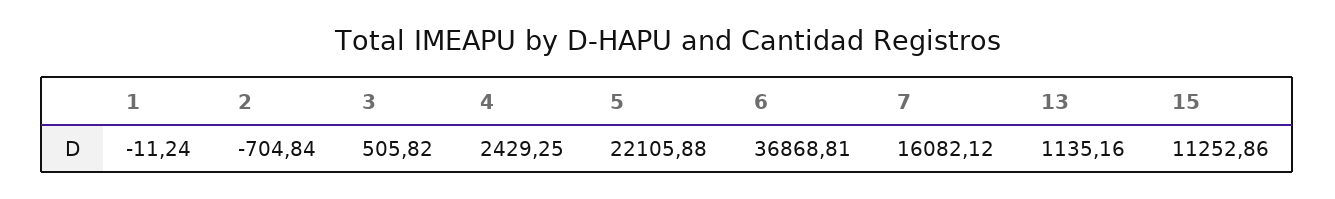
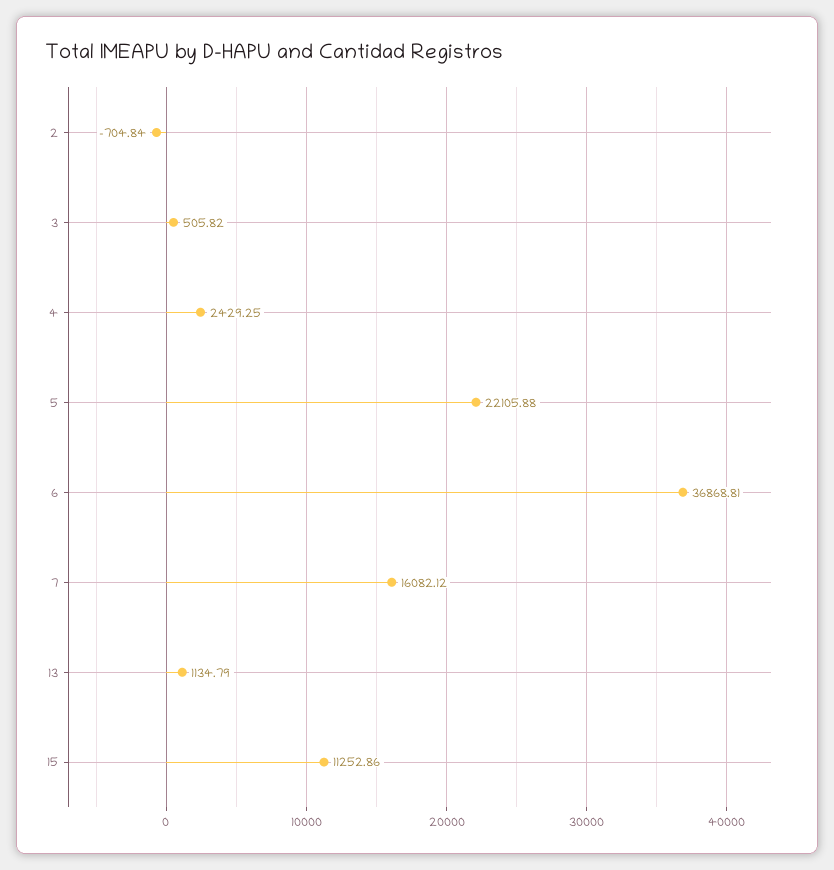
  {
-   "1": -11.24,
    "2": -704.84,
    "3": 505.82,
    "4": 2429.25,
    "5": 22105.88,
    "6": 36868.81,
    "7": 16082.12,
-   "13": 1135.16,
+   "13": 1134.79,
    "15": 11252.86
  }

